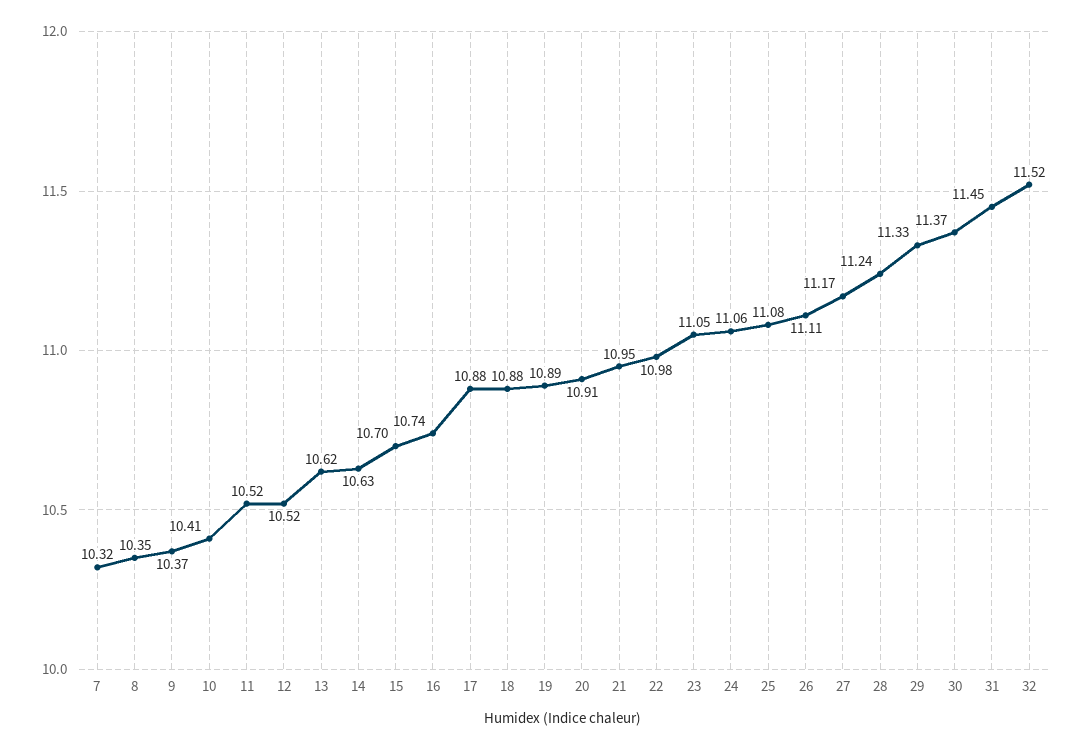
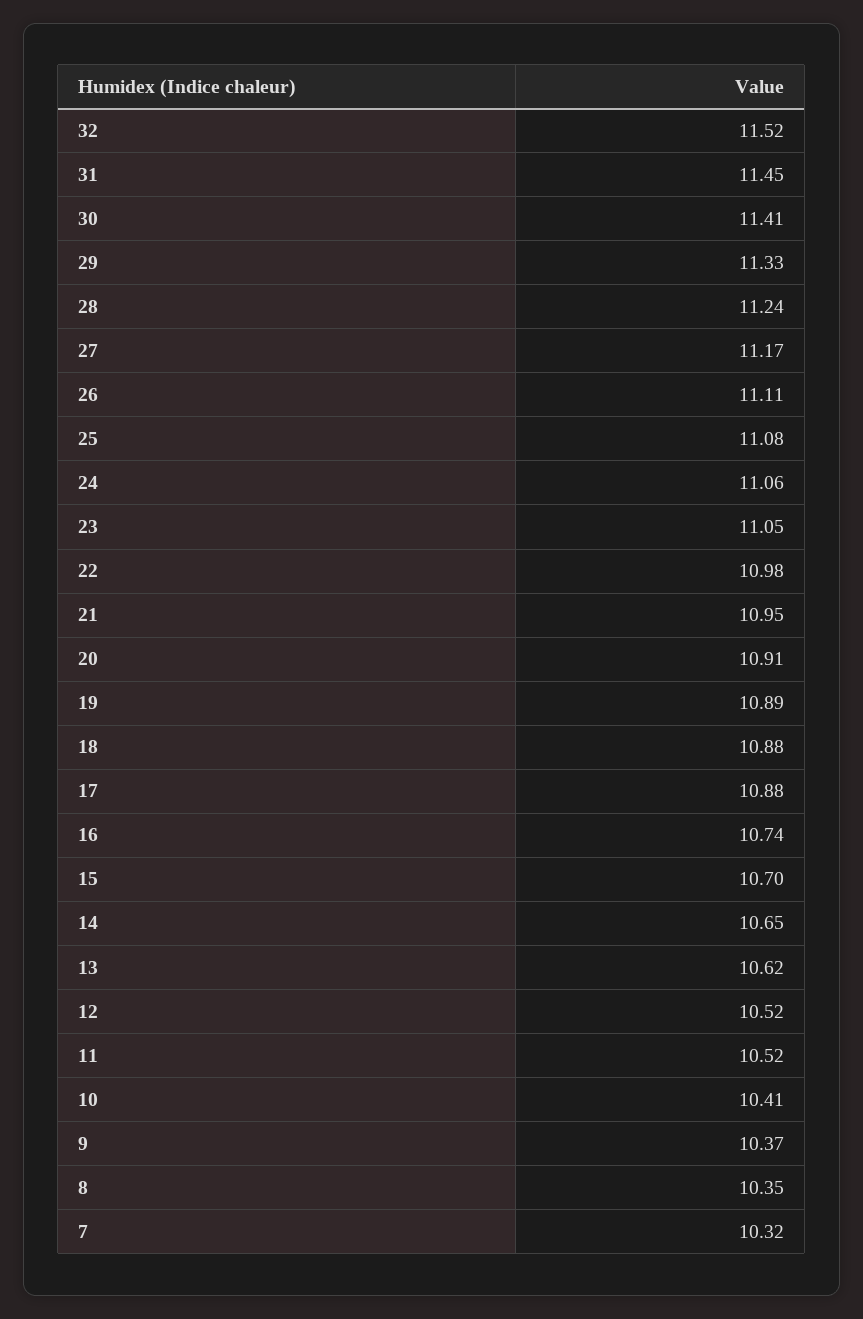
  {
    "7": 10.32,
    "8": 10.35,
    "9": 10.37,
    "10": 10.41,
    "11": 10.52,
    "12": 10.52,
    "13": 10.62,
-   "14": 10.63,
+   "14": 10.65,
    "15": 10.7,
    "16": 10.74,
    "17": 10.88,
    "18": 10.88,
    "19": 10.89,
    "20": 10.91,
    "21": 10.95,
    "22": 10.98,
    "23": 11.05,
    "24": 11.06,
    "25": 11.08,
    "26": 11.11,
    "27": 11.17,
    "28": 11.24,
    "29": 11.33,
-   "30": 11.37,
+   "30": 11.41,
    "31": 11.45,
    "32": 11.52
  }

